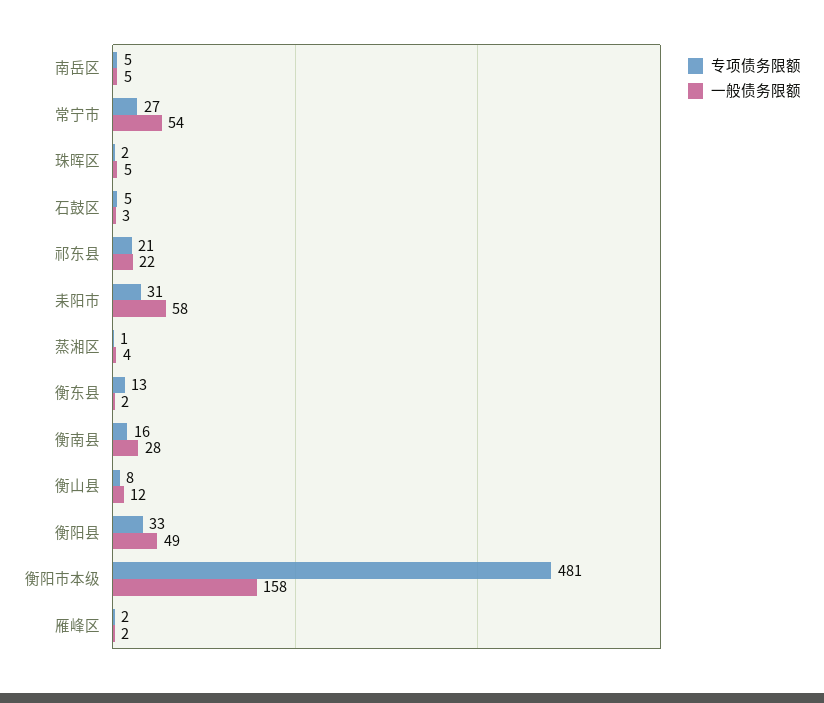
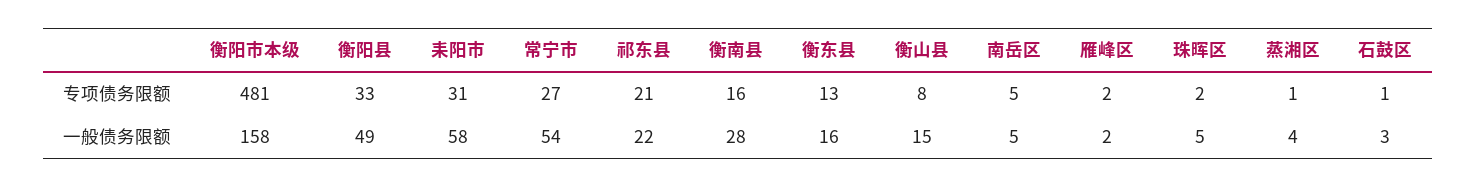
  {
    "专项债务限额": {
      "南岳区": 5,
      "常宁市": 27,
      "珠晖区": 2,
-     "石鼓区": 5,
+     "石鼓区": 1,
      "祁东县": 21,
      "耒阳市": 31,
      "蒸湘区": 1,
      "衡东县": 13,
      "衡南县": 16,
      "衡山县": 8,
      "衡阳县": 33,
      "衡阳市本级": 481,
      "雁峰区": 2
    },
    "一般债务限额": {
      "南岳区": 5,
      "常宁市": 54,
      "珠晖区": 5,
      "石鼓区": 3,
      "祁东县": 22,
      "耒阳市": 58,
      "蒸湘区": 4,
-     "衡东县": 2,
+     "衡东县": 16,
      "衡南县": 28,
-     "衡山县": 12,
+     "衡山县": 15,
      "衡阳县": 49,
      "衡阳市本级": 158,
      "雁峰区": 2
    }
  }

